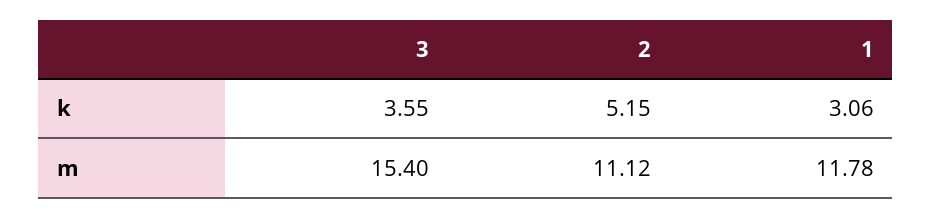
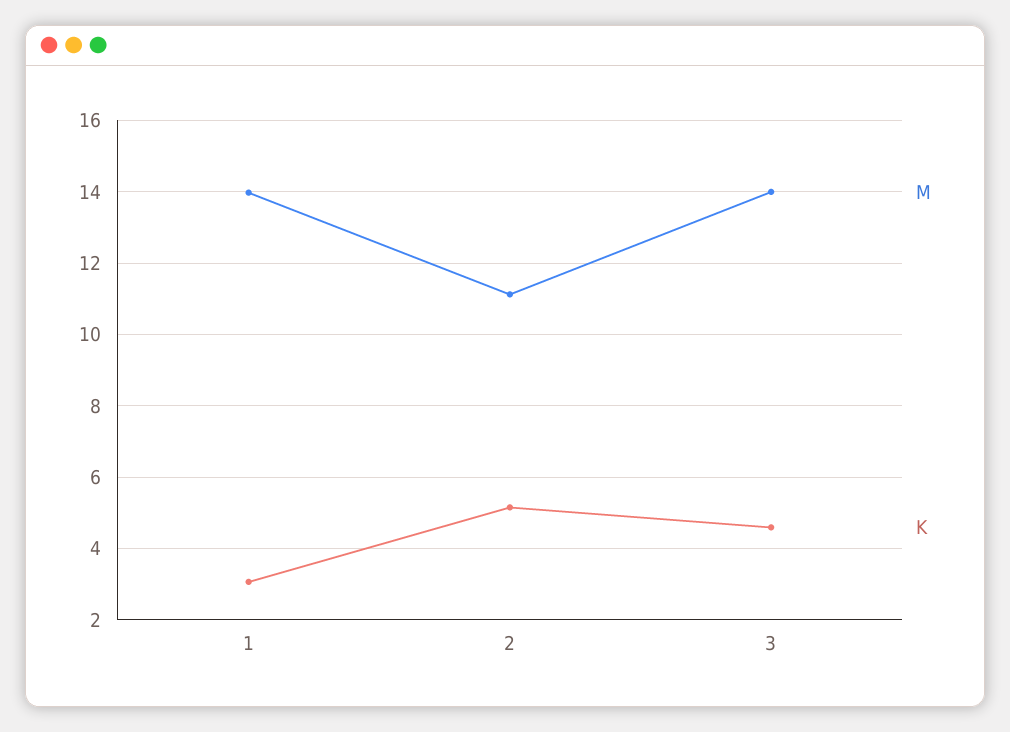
  {
    "k": {
-     "3": 3.55,
+     "3": 4.6,
      "2": 5.15,
      "1": 3.06
    },
    "m": {
-     "3": 15.4,
+     "3": 14,
      "2": 11.12,
-     "1": 11.78
+     "1": 14
    }
  }

